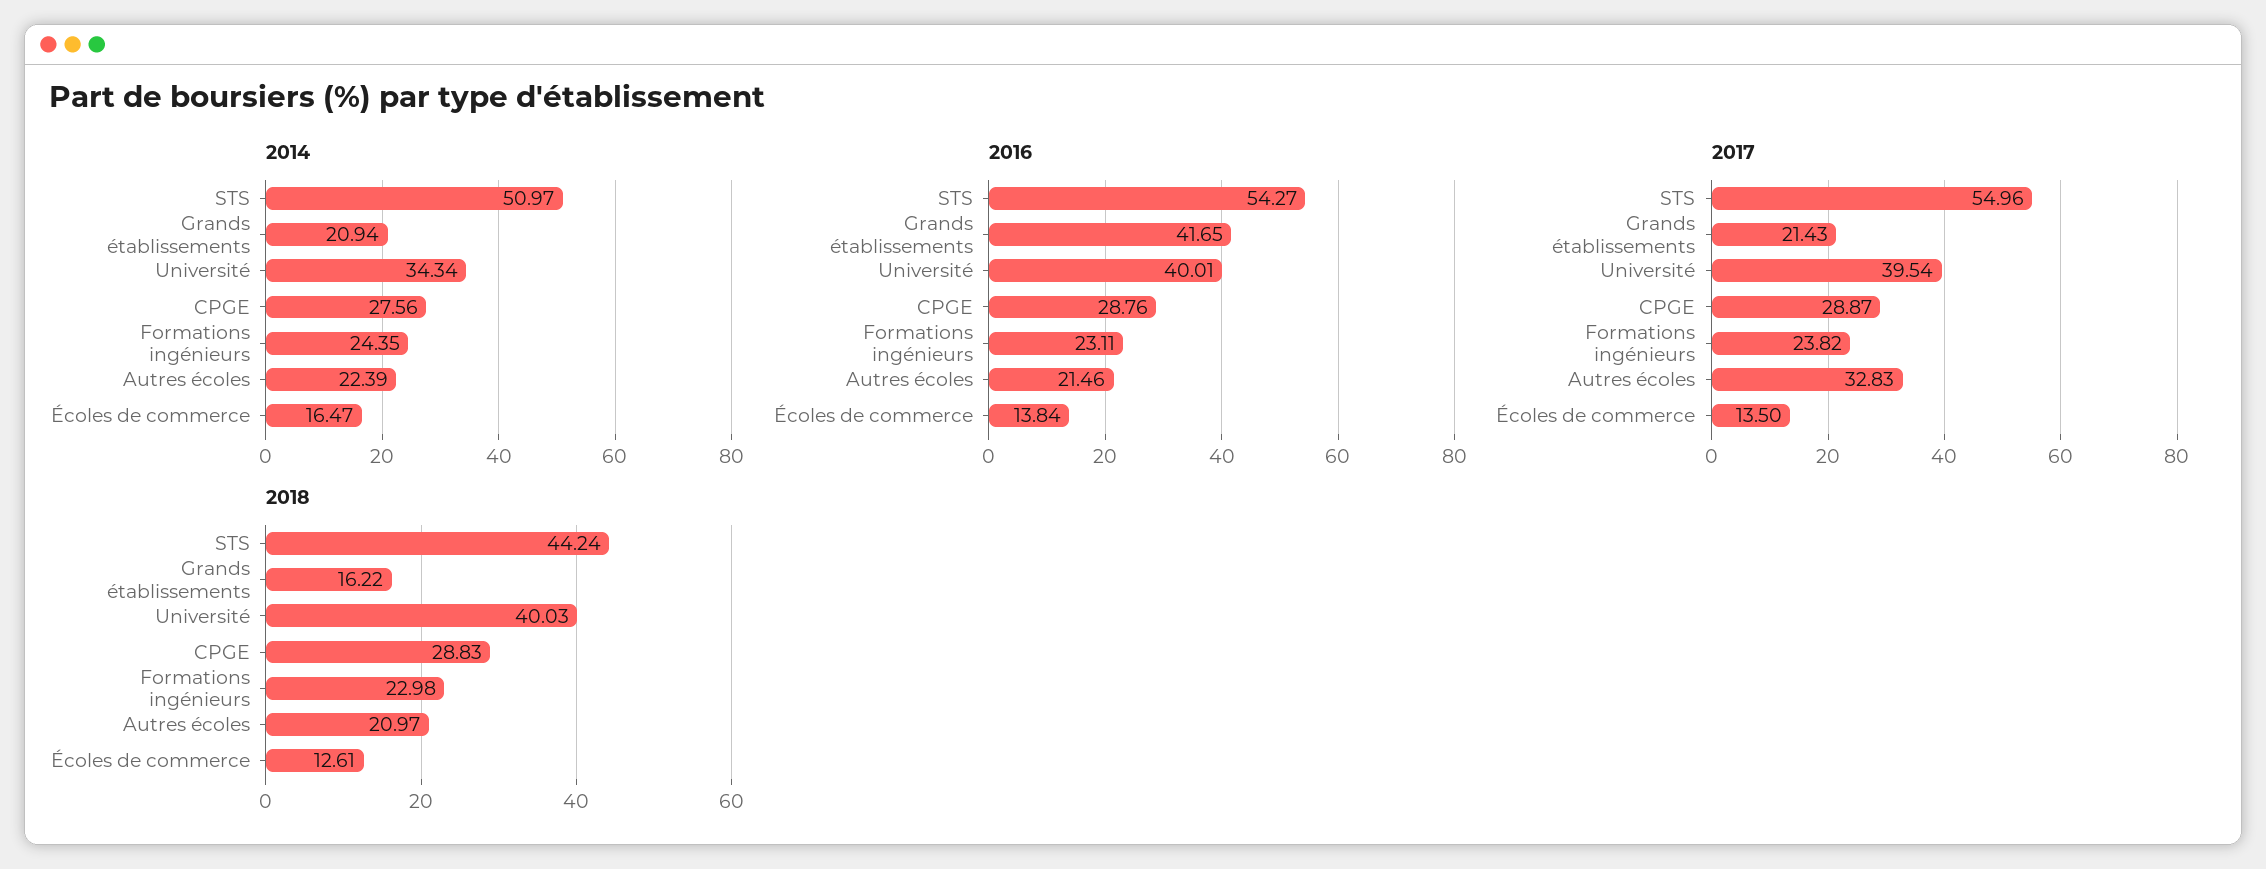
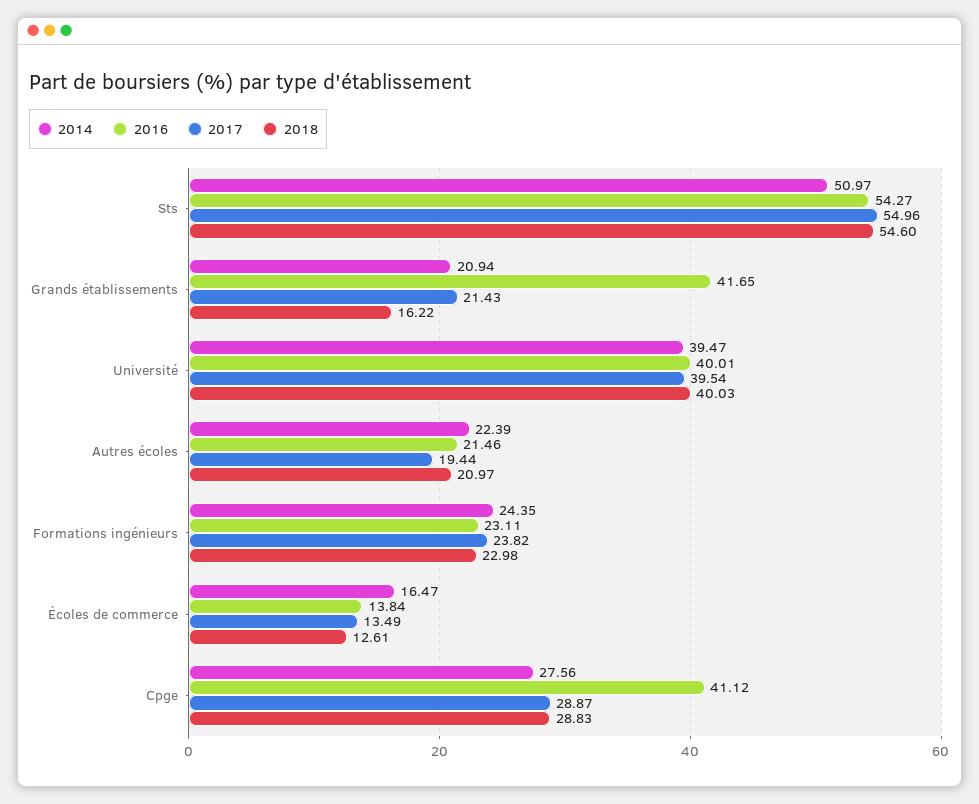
  {
    "2014": {
      "STS": 50.97,
      "Grands établissements": 20.94,
-     "Université": 34.34,
+     "Université": 39.47,
      "CPGE": 27.56,
      "Formations ingénieurs": 24.35,
      "Autres écoles": 22.39,
      "Écoles de commerce": 16.47
    },
    "2016": {
      "STS": 54.27,
      "Grands établissements": 41.65,
      "Université": 40.01,
-     "CPGE": 28.76,
+     "CPGE": 41.12,
      "Formations ingénieurs": 23.11,
      "Autres écoles": 21.46,
      "Écoles de commerce": 13.84
    },
    "2017": {
      "STS": 54.96,
      "Grands établissements": 21.43,
      "Université": 39.54,
      "CPGE": 28.87,
      "Formations ingénieurs": 23.82,
-     "Autres écoles": 32.83,
+     "Autres écoles": 19.44,
-     "Écoles de commerce": 13.5
+     "Écoles de commerce": 13.49
    },
    "2018": {
-     "STS": 44.24,
+     "STS": 54.6,
      "Grands établissements": 16.22,
      "Université": 40.03,
      "CPGE": 28.83,
      "Formations ingénieurs": 22.98,
      "Autres écoles": 20.97,
      "Écoles de commerce": 12.61
    }
  }

